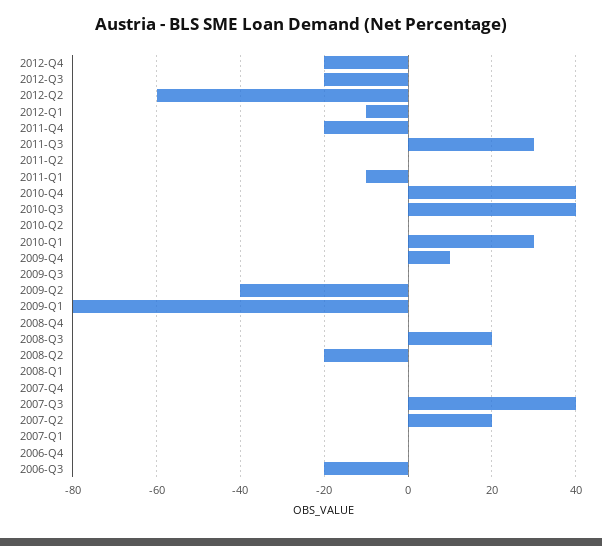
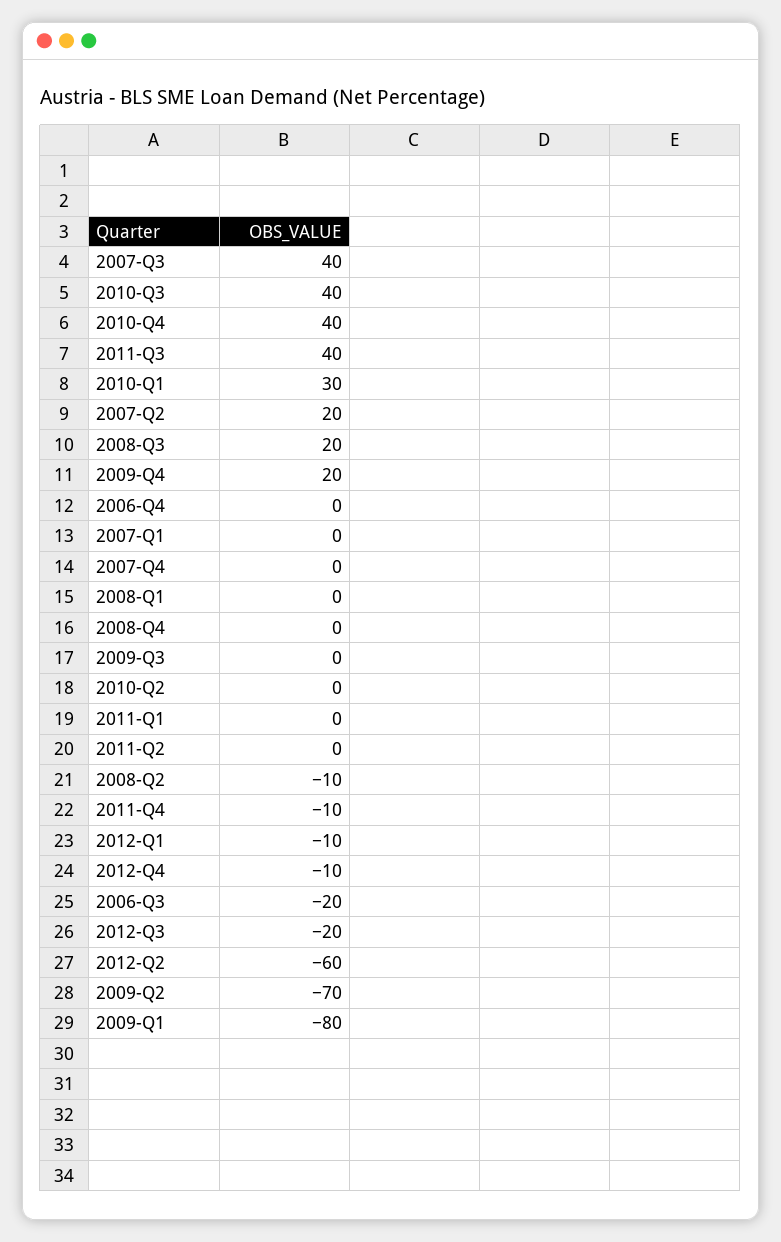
  {
-   "2012-Q4": -20,
+   "2012-Q4": -10,
    "2012-Q3": -20,
    "2012-Q2": -60,
    "2012-Q1": -10,
-   "2011-Q4": -20,
+   "2011-Q4": -10,
-   "2011-Q3": 30,
+   "2011-Q3": 40,
    "2011-Q2": 0,
-   "2011-Q1": -10,
+   "2011-Q1": 0,
    "2010-Q4": 40,
    "2010-Q3": 40,
    "2010-Q2": 0,
    "2010-Q1": 30,
-   "2009-Q4": 10,
+   "2009-Q4": 20,
    "2009-Q3": 0,
-   "2009-Q2": -40,
+   "2009-Q2": -70,
    "2009-Q1": -80,
    "2008-Q4": 0,
    "2008-Q3": 20,
-   "2008-Q2": -20,
+   "2008-Q2": -10,
    "2008-Q1": 0,
    "2007-Q4": 0,
    "2007-Q3": 40,
    "2007-Q2": 20,
    "2007-Q1": 0,
    "2006-Q4": 0,
    "2006-Q3": -20
  }

